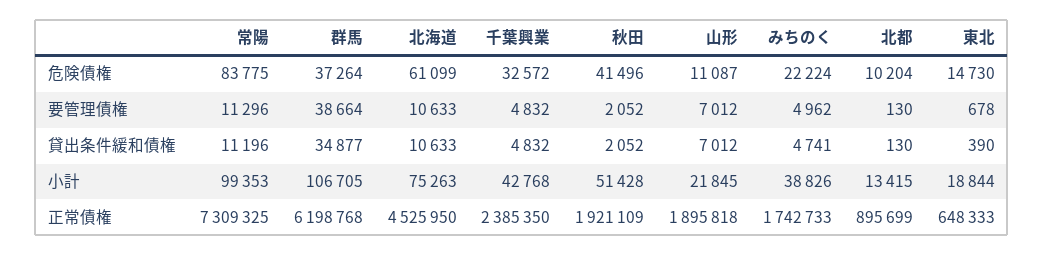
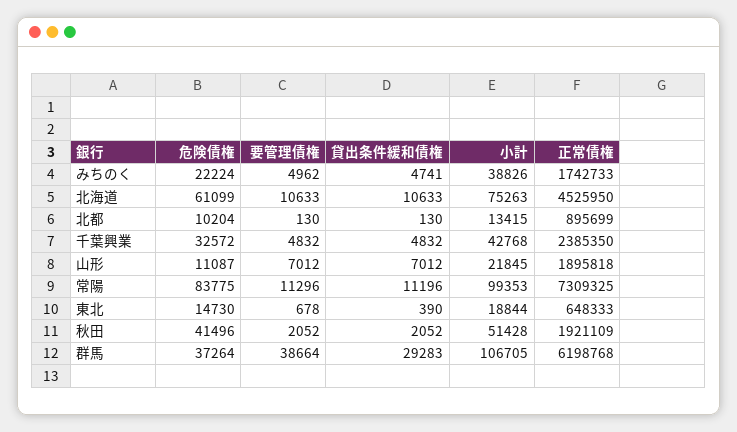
  {
    "常陽": {
      "危険債権": 83775,
      "要管理債権": 11296,
      "貸出条件緩和債権": 11196,
      "小計": 99353,
      "正常債権": 7309325
    },
    "群馬": {
      "危険債権": 37264,
      "要管理債権": 38664,
-     "貸出条件緩和債権": 34877,
+     "貸出条件緩和債権": 29283,
      "小計": 106705,
      "正常債権": 6198768
    },
    "北海道": {
      "危険債権": 61099,
      "要管理債権": 10633,
      "貸出条件緩和債権": 10633,
      "小計": 75263,
      "正常債権": 4525950
    },
    "千葉興業": {
      "危険債権": 32572,
      "要管理債権": 4832,
      "貸出条件緩和債権": 4832,
      "小計": 42768,
      "正常債権": 2385350
    },
    "秋田": {
      "危険債権": 41496,
      "要管理債権": 2052,
      "貸出条件緩和債権": 2052,
      "小計": 51428,
      "正常債権": 1921109
    },
    "山形": {
      "危険債権": 11087,
      "要管理債権": 7012,
      "貸出条件緩和債権": 7012,
      "小計": 21845,
      "正常債権": 1895818
    },
    "みちのく": {
      "危険債権": 22224,
      "要管理債権": 4962,
      "貸出条件緩和債権": 4741,
      "小計": 38826,
      "正常債権": 1742733
    },
    "北都": {
      "危険債権": 10204,
      "要管理債権": 130,
      "貸出条件緩和債権": 130,
      "小計": 13415,
      "正常債権": 895699
    },
    "東北": {
      "危険債権": 14730,
      "要管理債権": 678,
      "貸出条件緩和債権": 390,
      "小計": 18844,
      "正常債権": 648333
    }
  }

